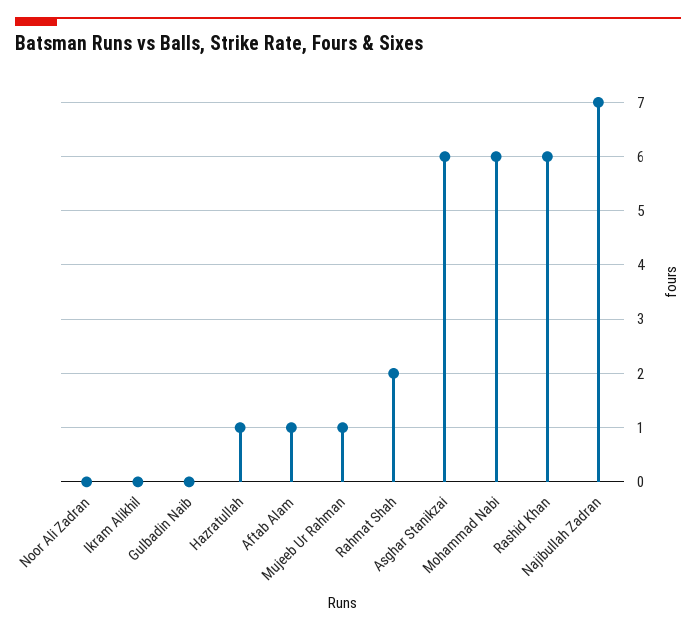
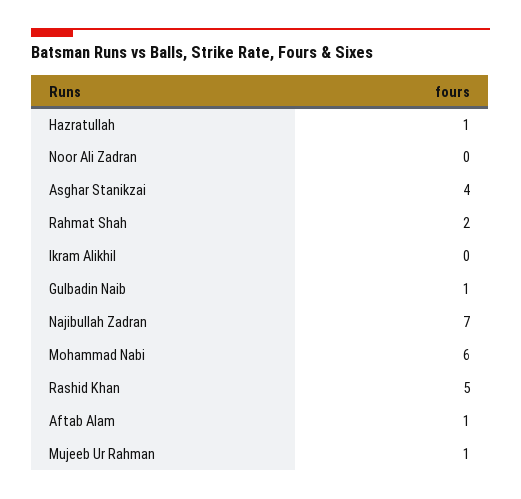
  {
    "Noor Ali Zadran": 0,
    "Ikram Alikhil": 0,
-   "Gulbadin Naib": 0,
+   "Gulbadin Naib": 1,
    "Hazratullah": 1,
    "Aftab Alam": 1,
    "Mujeeb Ur Rahman": 1,
    "Rahmat Shah": 2,
-   "Asghar Stanikzai": 6,
+   "Asghar Stanikzai": 4,
    "Mohammad Nabi": 6,
-   "Rashid Khan": 6,
+   "Rashid Khan": 5,
    "Najibullah Zadran": 7
  }

